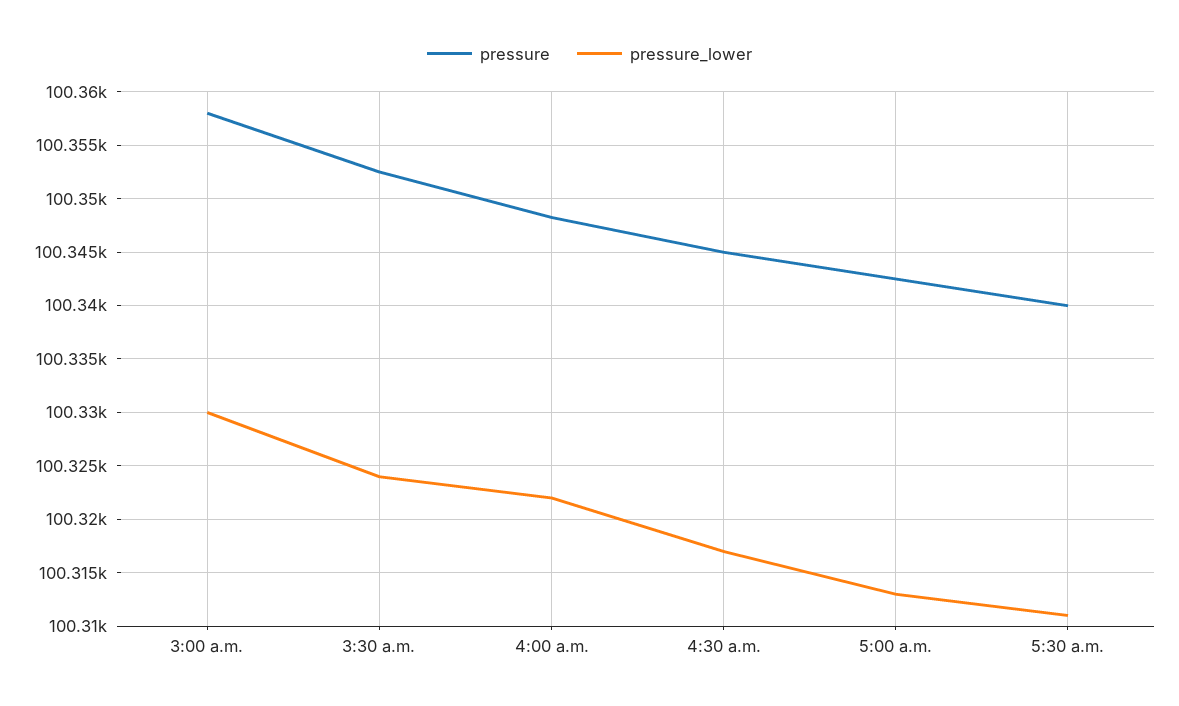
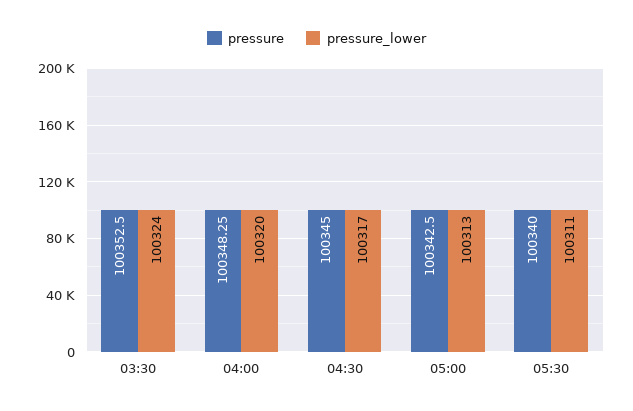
  {
    "pressure": {
-     "3:00 a.m.": 100358,
      "3:30 a.m.": 100352.5,
      "4:00 a.m.": 100348.25,
      "4:30 a.m.": 100345,
      "5:00 a.m.": 100342.5,
      "5:30 a.m.": 100340
    },
    "pressure_lower": {
-     "3:00 a.m.": 100330,
      "3:30 a.m.": 100324,
-     "4:00 a.m.": 100322,
+     "4:00 a.m.": 100320,
      "4:30 a.m.": 100317,
      "5:00 a.m.": 100313,
      "5:30 a.m.": 100311
    }
  }

